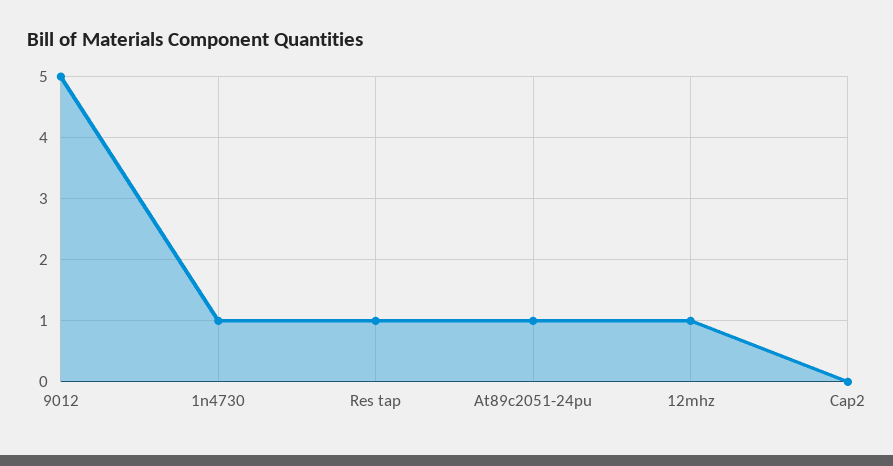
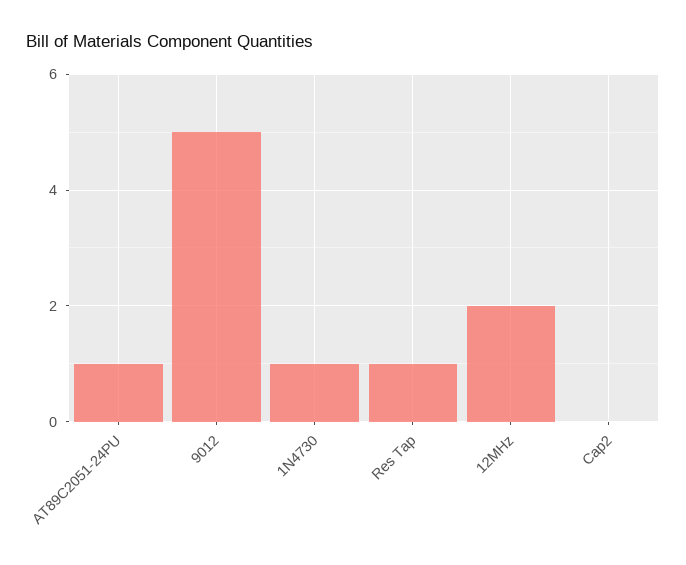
  {
    "9012": 5,
    "1n4730": 1,
    "Res tap": 1,
    "At89c2051-24pu": 1,
-   "12mhz": 1,
+   "12mhz": 2,
    "Cap2": 0
  }

